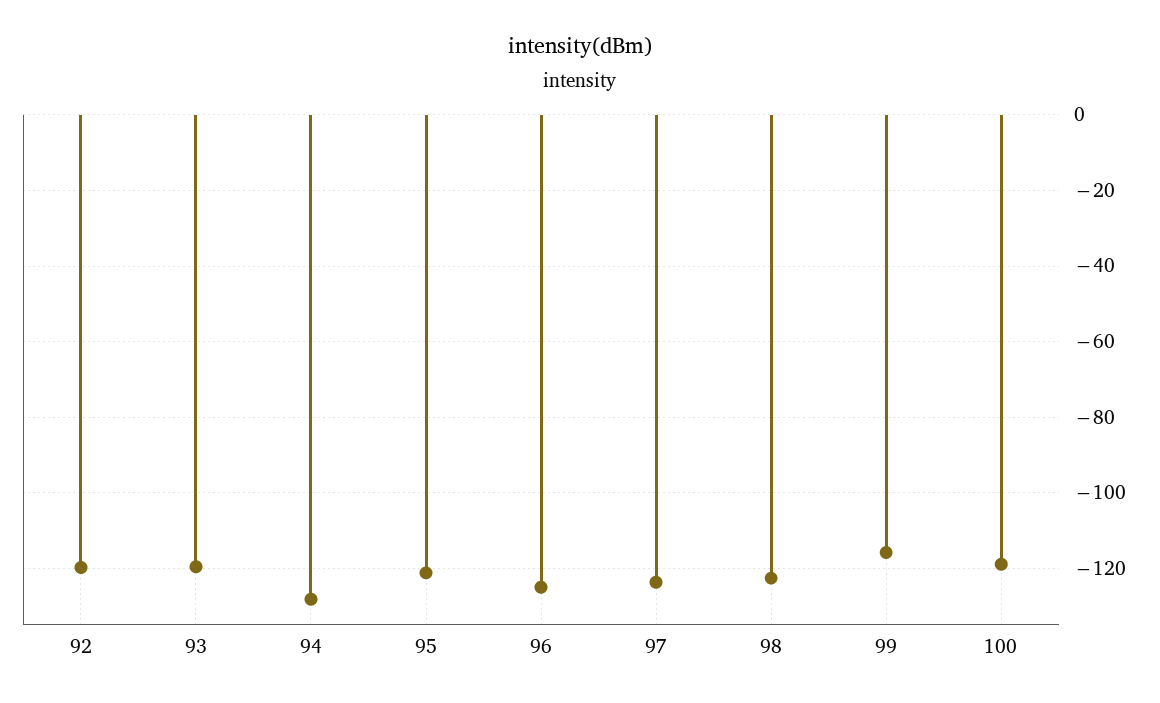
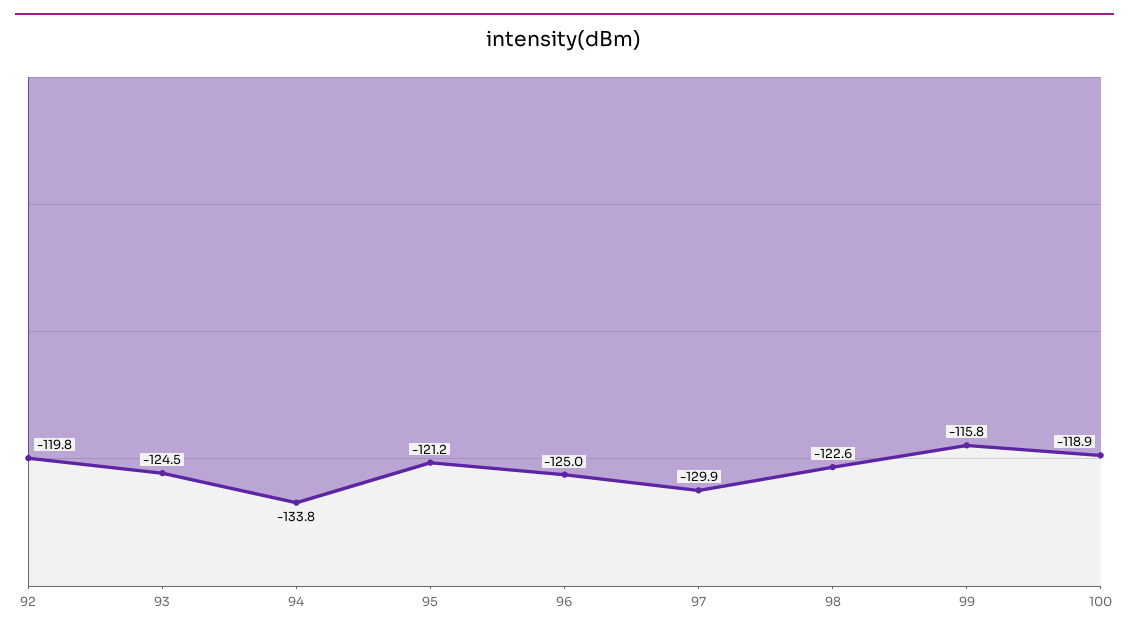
  {
    "92": -119.8,
-   "93": -120,
+   "93": -124.5,
-   "94": -128,
+   "94": -133.8,
    "95": -121.2,
    "96": -125,
-   "97": -124,
+   "97": -129.9,
    "98": -122.6,
    "99": -115.8,
    "100": -118.9
  }

